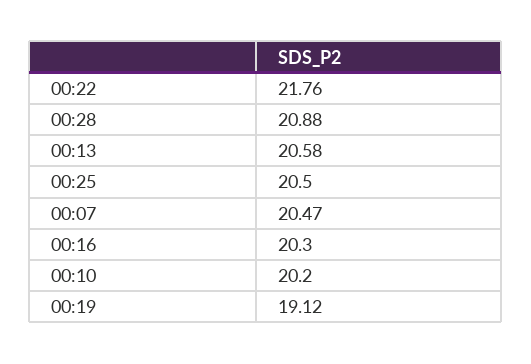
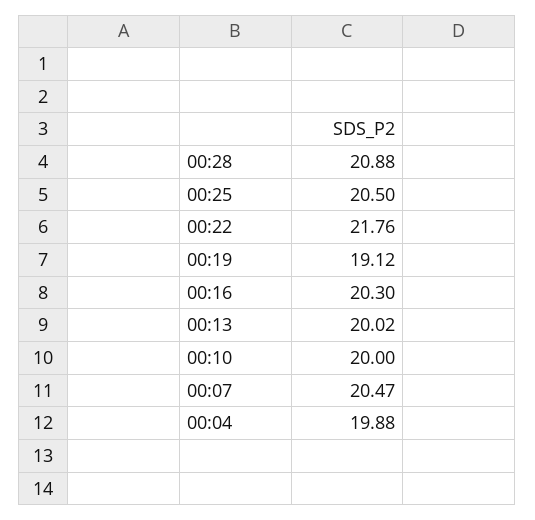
  {
    "00:22": 21.76,
    "00:28": 20.88,
-   "00:13": 20.58,
+   "00:13": 20.02,
    "00:25": 20.5,
    "00:07": 20.47,
    "00:16": 20.3,
-   "00:10": 20.2,
+   "00:10": 20,
-   "00:19": 19.12
+   "00:19": 19.12,
+   "00:04": 19.88
  }

